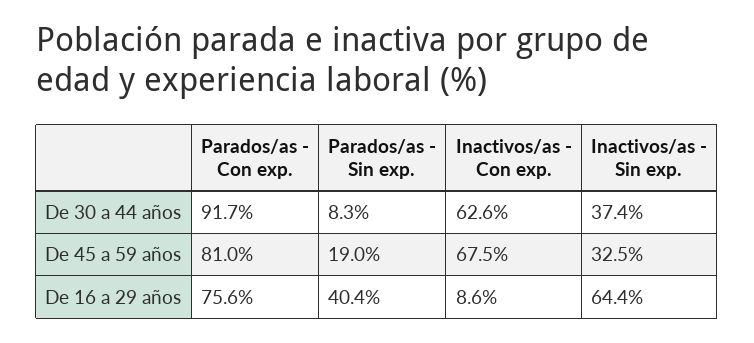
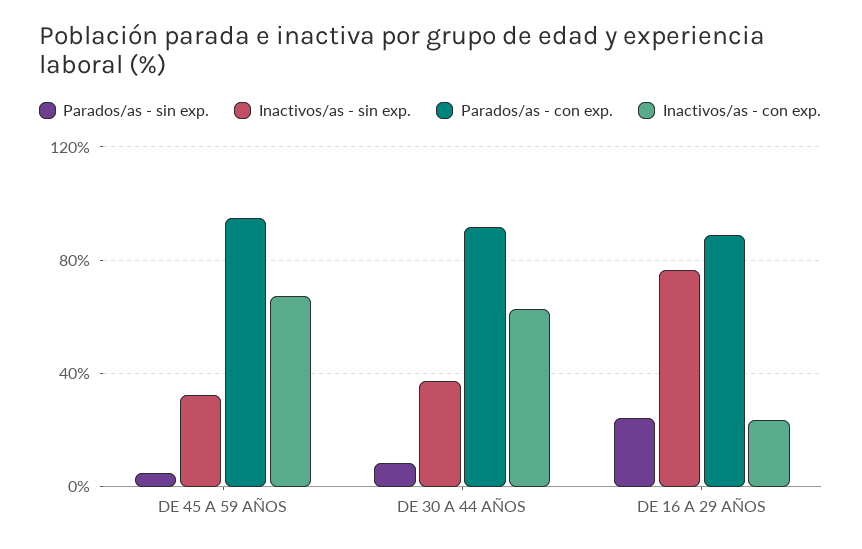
  {
    "Parados/as - Con exp.": {
      "De 30 a 44 años": 91.7,
-     "De 45 a 59 años": 81,
+     "De 45 a 59 años": 95,
-     "De 16 a 29 años": 75.6
+     "De 16 a 29 años": 90
    },
    "Parados/as - Sin exp.": {
      "De 30 a 44 años": 8.3,
-     "De 45 a 59 años": 19,
+     "De 45 a 59 años": 5,
-     "De 16 a 29 años": 40.4
+     "De 16 a 29 años": 25
    },
    "Inactivos/as - Con exp.": {
      "De 30 a 44 años": 62.6,
      "De 45 a 59 años": 67.5,
-     "De 16 a 29 años": 8.6
+     "De 16 a 29 años": 25
    },
    "Inactivos/as - Sin exp.": {
      "De 30 a 44 años": 37.4,
      "De 45 a 59 años": 32.5,
-     "De 16 a 29 años": 64.4
+     "De 16 a 29 años": 75
    }
  }

